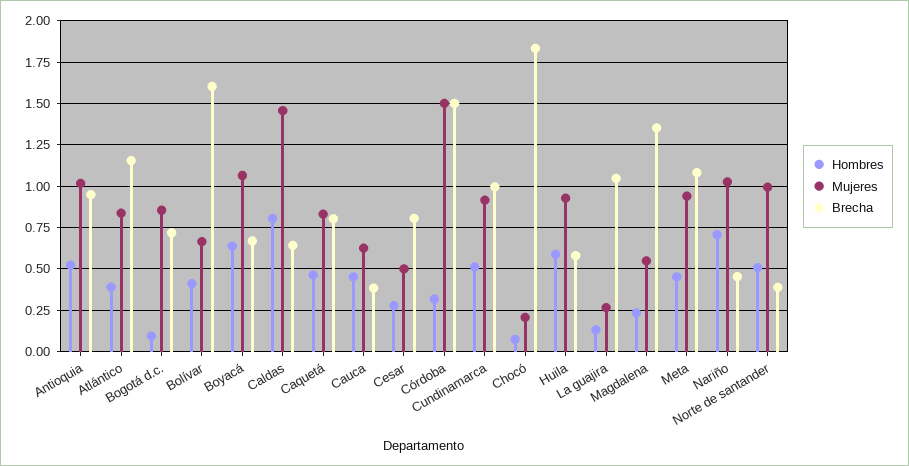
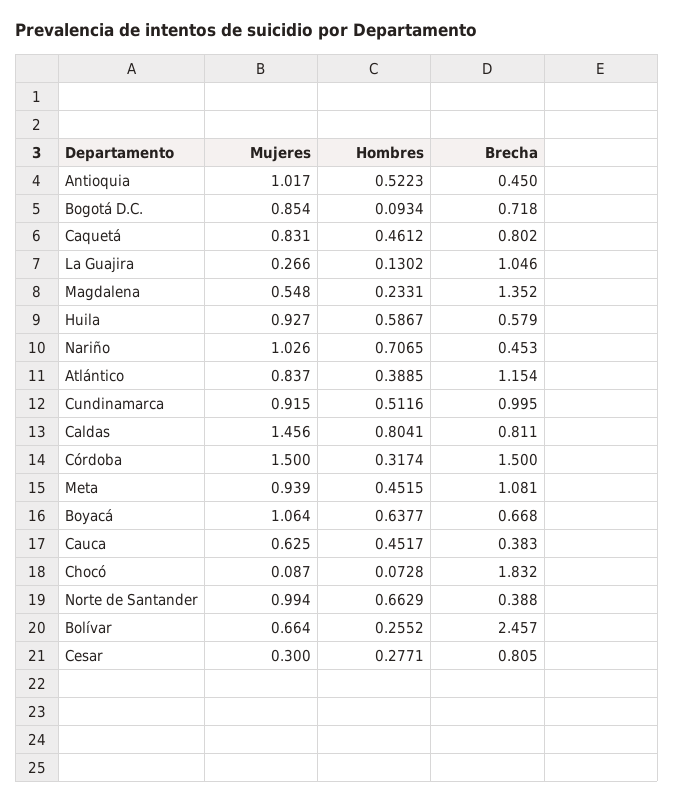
  {
    "Hombres": {
      "Antioquia": 0.5223,
      "Atlántico": 0.3885,
      "Bogotá d.c.": 0.0934,
-     "Bolívar": 0.4,
+     "Bolívar": 0.2552,
      "Boyacá": 0.6377,
      "Caldas": 0.8041,
      "Caquetá": 0.4612,
      "Cauca": 0.4517,
      "Cesar": 0.2771,
      "Córdoba": 0.3174,
      "Cundinamarca": 0.5116,
      "Chocó": 0.0728,
      "Huila": 0.5867,
      "La guajira": 0.1302,
      "Magdalena": 0.2331,
      "Meta": 0.4515,
      "Nariño": 0.7065,
-     "Norte de santander": 0.5
+     "Norte de santander": 0.6629
    },
    "Mujeres": {
      "Antioquia": 1.017,
      "Atlántico": 0.837,
      "Bogotá d.c.": 0.854,
      "Bolívar": 0.664,
      "Boyacá": 1.064,
      "Caldas": 1.456,
      "Caquetá": 0.831,
      "Cauca": 0.625,
-     "Cesar": 0.5,
+     "Cesar": 0.3,
      "Córdoba": 1.5,
      "Cundinamarca": 0.915,
-     "Chocó": 0.2,
+     "Chocó": 0.087,
      "Huila": 0.927,
      "La guajira": 0.266,
      "Magdalena": 0.548,
      "Meta": 0.939,
      "Nariño": 1.026,
      "Norte de santander": 0.994
    },
    "Brecha": {
-     "Antioquia": 0.95,
+     "Antioquia": 0.45,
      "Atlántico": 1.154,
      "Bogotá d.c.": 0.718,
-     "Bolívar": 1.6,
+     "Bolívar": 2.457,
      "Boyacá": 0.668,
-     "Caldas": 0.65,
+     "Caldas": 0.811,
      "Caquetá": 0.802,
      "Cauca": 0.383,
      "Cesar": 0.805,
      "Córdoba": 1.5,
      "Cundinamarca": 0.995,
      "Chocó": 1.832,
      "Huila": 0.579,
      "La guajira": 1.046,
      "Magdalena": 1.352,
      "Meta": 1.081,
      "Nariño": 0.453,
      "Norte de santander": 0.388
    }
  }

